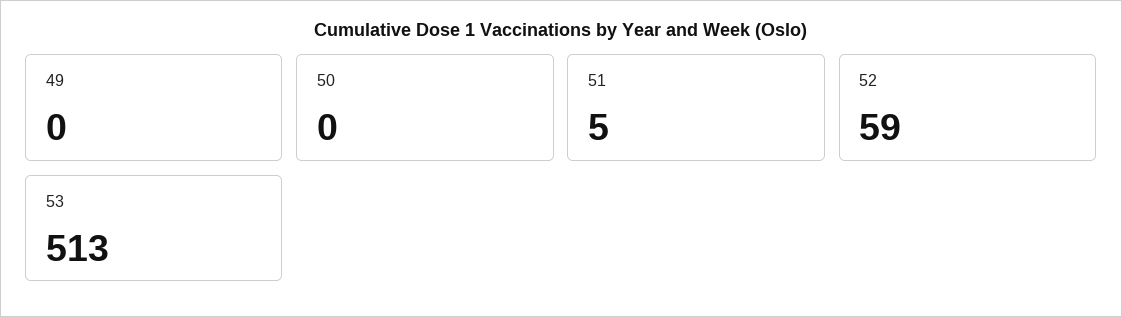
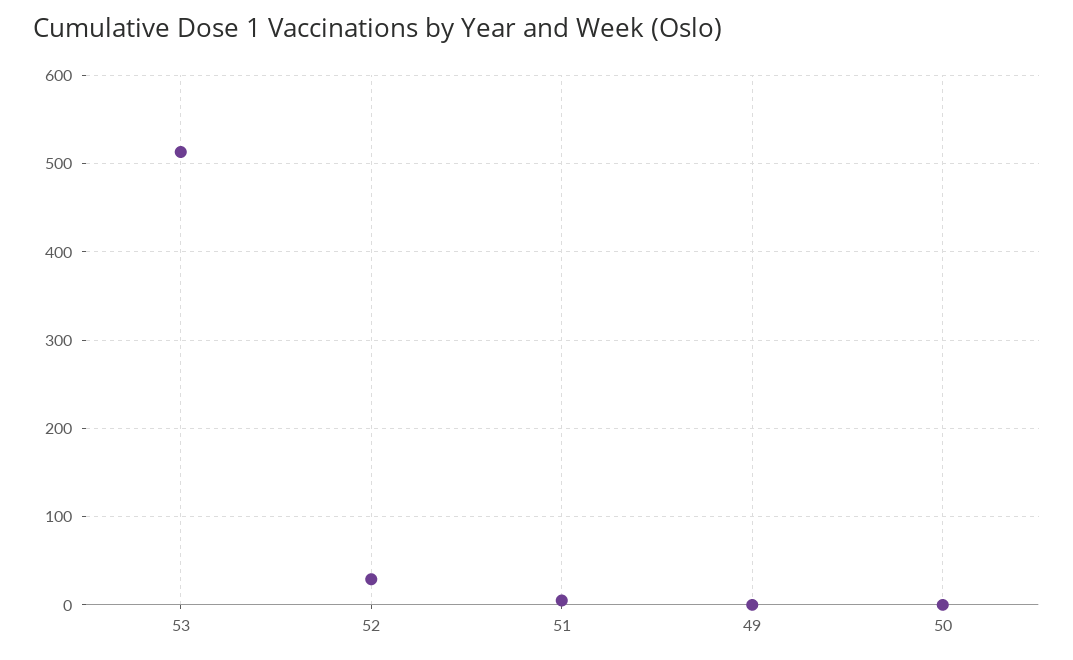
  {
    "49": 0,
    "50": 0,
    "51": 5,
-   "52": 59,
+   "52": 30,
    "53": 513
  }

